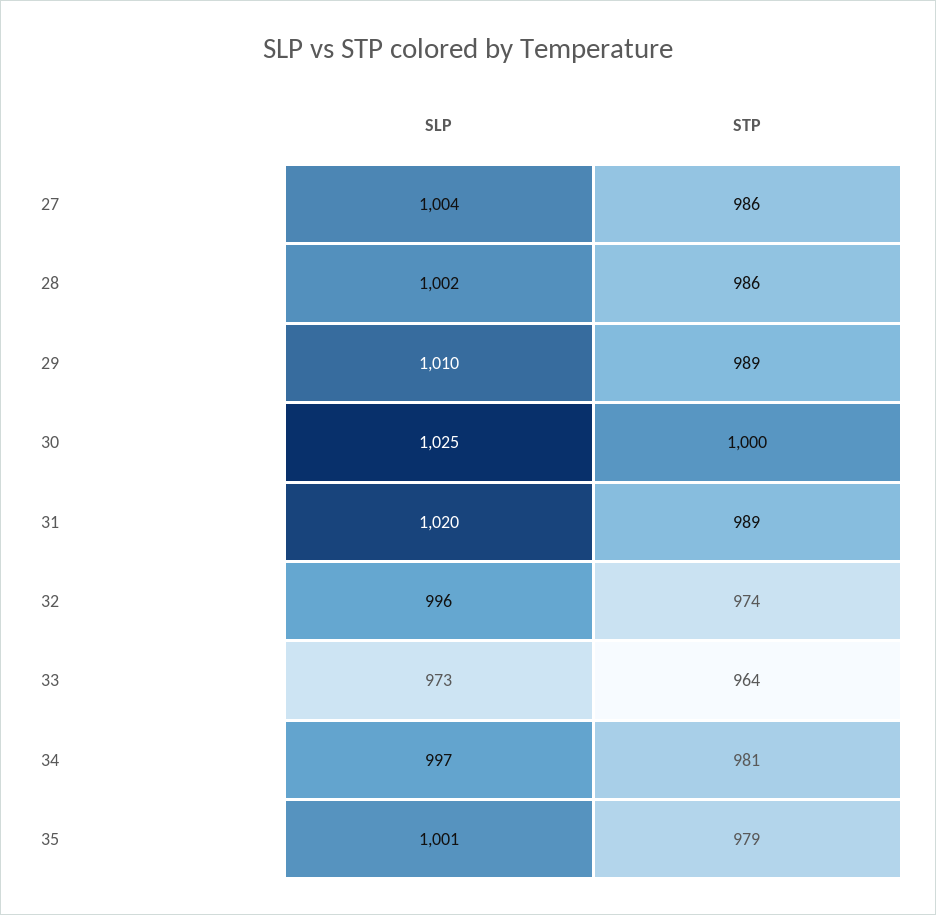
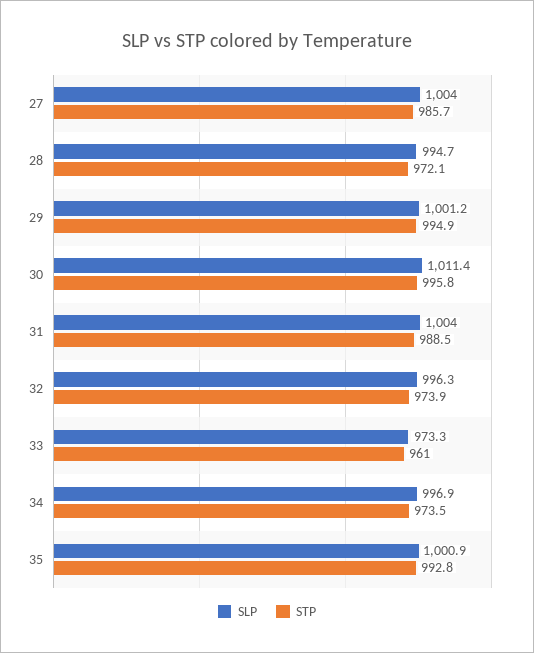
  {
    "SLP": {
      "27": 1004,
-     "28": 1002,
+     "28": 994.7,
-     "29": 1010,
+     "29": 1001.2,
-     "30": 1025,
+     "30": 1011.4,
-     "31": 1020,
+     "31": 1004,
      "32": 996.3,
      "33": 973.3,
      "34": 996.9,
      "35": 1000.9
    },
    "STP": {
      "27": 985.7,
-     "28": 986,
+     "28": 972.1,
-     "29": 989,
+     "29": 994.9,
-     "30": 1000,
+     "30": 995.8,
      "31": 988.5,
      "32": 973.9,
-     "33": 964,
+     "33": 961,
-     "34": 981,
+     "34": 973.5,
-     "35": 979
+     "35": 992.8
    }
  }

